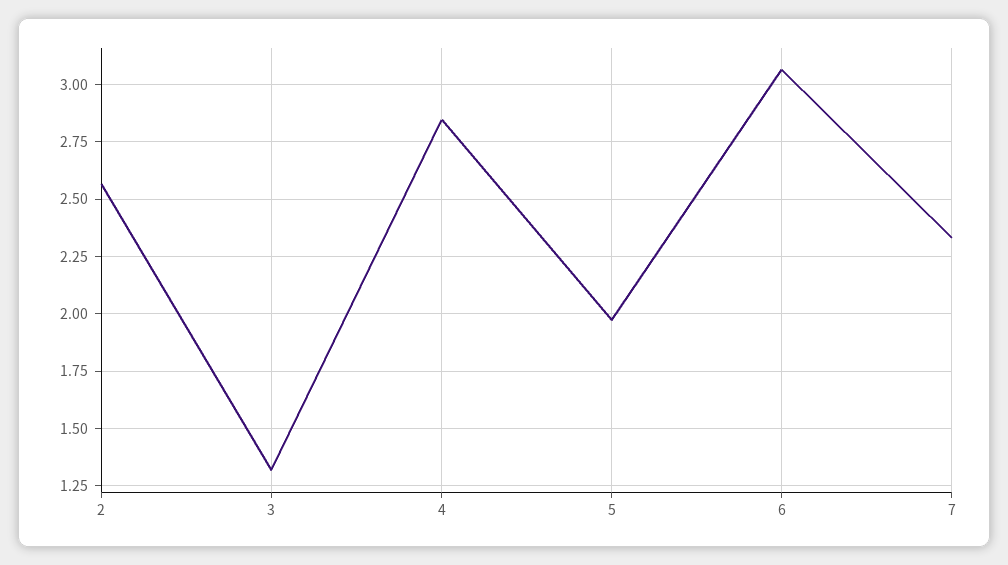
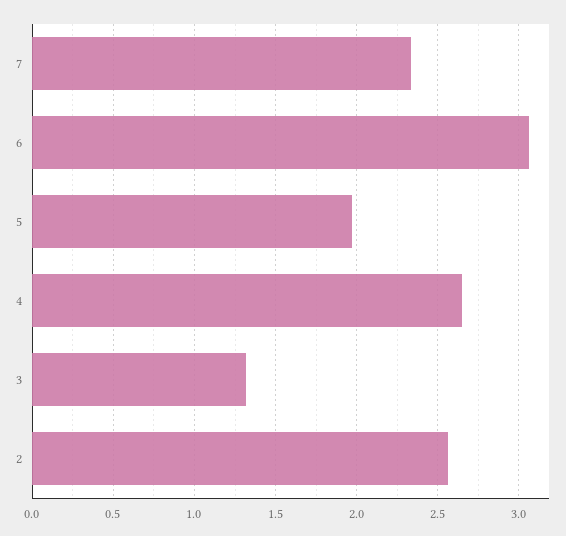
  {
    "2": 2.55,
    "3": 1.3,
-   "4": 2.85,
+   "4": 2.65,
    "5": 1.95,
    "6": 3.05,
    "7": 2.35
  }

